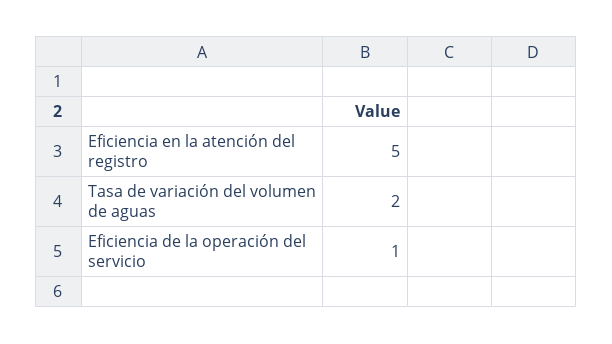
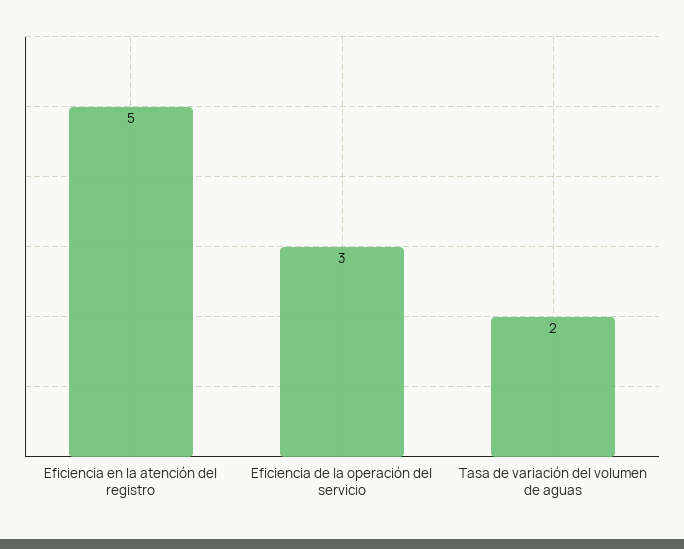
  {
    "Eficiencia en la atención del registro": 5,
    "Tasa de variación del volumen de aguas": 2,
-   "Eficiencia de la operación del servicio": 1
+   "Eficiencia de la operación del servicio": 3
  }

